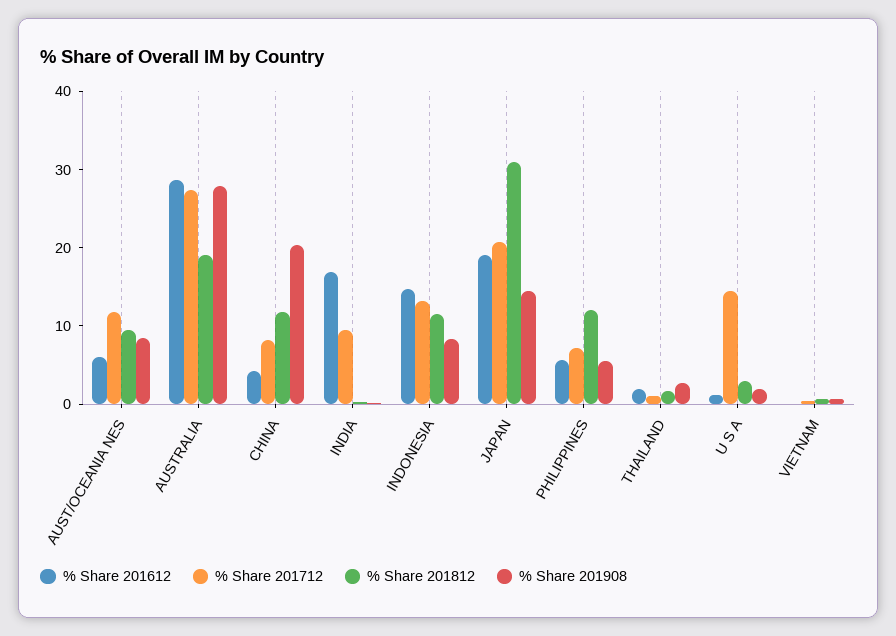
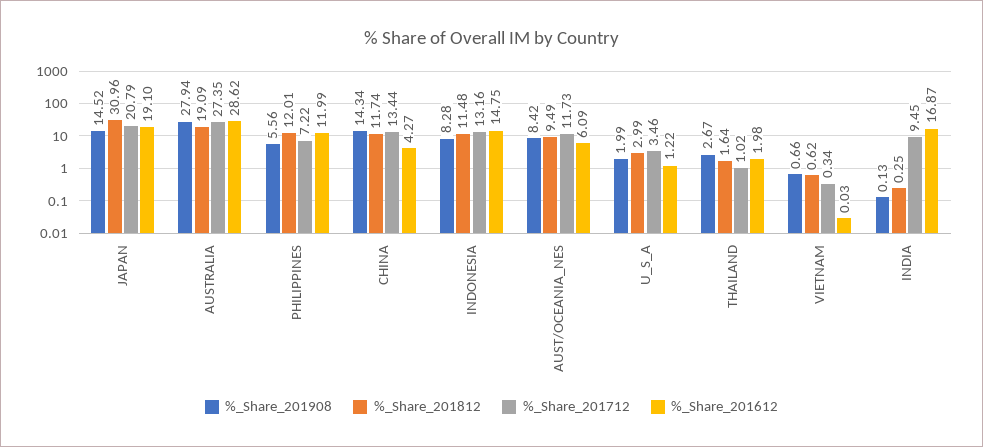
  {
    "% Share 201612": {
      "AUST/OCEANIA NES": 6.09,
      "AUSTRALIA": 28.62,
      "CHINA": 4.27,
      "INDIA": 16.87,
      "INDONESIA": 14.75,
      "JAPAN": 19.1,
-     "PHILIPPINES": 6,
+     "PHILIPPINES": 11.99,
      "THAILAND": 1.98,
      "U S A": 1.22,
      "VIETNAM": 0.03
    },
    "% Share 201712": {
      "AUST/OCEANIA NES": 11.73,
      "AUSTRALIA": 27.35,
-     "CHINA": 8,
+     "CHINA": 13.44,
      "INDIA": 9.45,
      "INDONESIA": 13.16,
      "JAPAN": 20.79,
      "PHILIPPINES": 7.22,
      "THAILAND": 1.02,
-     "U S A": 14,
+     "U S A": 3.46,
      "VIETNAM": 0.34
    },
    "% Share 201812": {
      "AUST/OCEANIA NES": 9.49,
      "AUSTRALIA": 19.09,
      "CHINA": 11.74,
      "INDIA": 0.25,
      "INDONESIA": 11.48,
      "JAPAN": 30.96,
      "PHILIPPINES": 12.01,
      "THAILAND": 1.64,
      "U S A": 2.99,
      "VIETNAM": 0.62
    },
    "% Share 201908": {
      "AUST/OCEANIA NES": 8.42,
      "AUSTRALIA": 27.94,
-     "CHINA": 20,
+     "CHINA": 14.34,
      "INDIA": 0.13,
      "INDONESIA": 8.28,
      "JAPAN": 14.52,
      "PHILIPPINES": 5.56,
      "THAILAND": 2.67,
      "U S A": 1.99,
      "VIETNAM": 0.66
    }
  }

